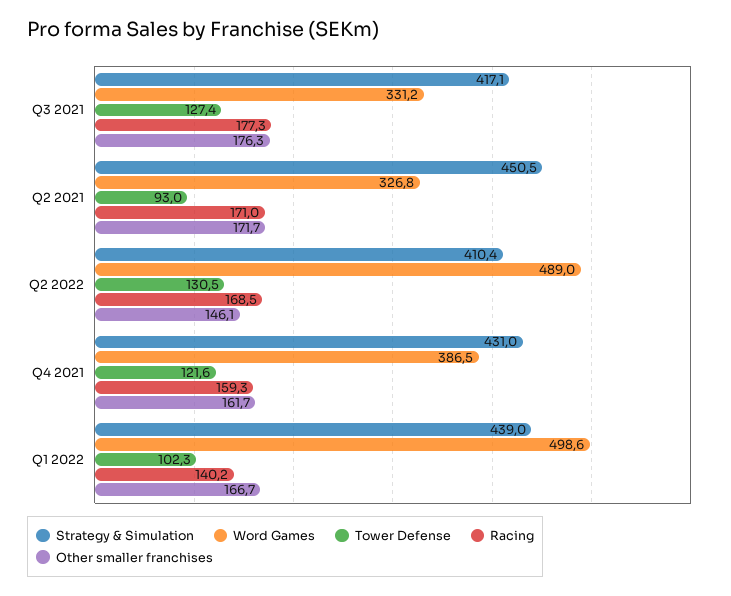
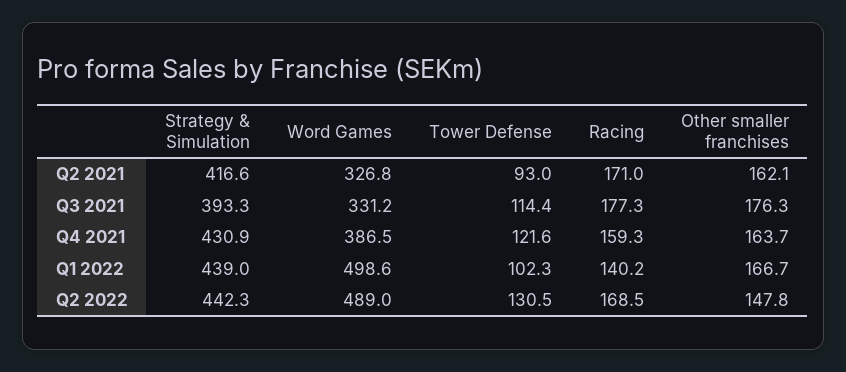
  {
    "Strategy & Simulation": {
-     "Q3 2021": 417.1,
+     "Q3 2021": 393.3,
-     "Q2 2021": 450.5,
+     "Q2 2021": 416.6,
-     "Q2 2022": 410.4,
+     "Q2 2022": 442.3,
-     "Q4 2021": 431,
+     "Q4 2021": 430.9,
      "Q1 2022": 439
    },
    "Word Games": {
      "Q3 2021": 331.2,
      "Q2 2021": 326.8,
      "Q2 2022": 489,
      "Q4 2021": 386.5,
      "Q1 2022": 498.6
    },
    "Tower Defense": {
-     "Q3 2021": 127.4,
+     "Q3 2021": 114.4,
      "Q2 2021": 93,
      "Q2 2022": 130.5,
      "Q4 2021": 121.6,
      "Q1 2022": 102.3
    },
    "Racing": {
      "Q3 2021": 177.3,
      "Q2 2021": 171,
      "Q2 2022": 168.5,
      "Q4 2021": 159.3,
      "Q1 2022": 140.2
    },
    "Other smaller franchises": {
      "Q3 2021": 176.3,
-     "Q2 2021": 171.7,
+     "Q2 2021": 162.1,
-     "Q2 2022": 146.1,
+     "Q2 2022": 147.8,
-     "Q4 2021": 161.7,
+     "Q4 2021": 163.7,
      "Q1 2022": 166.7
    }
  }

